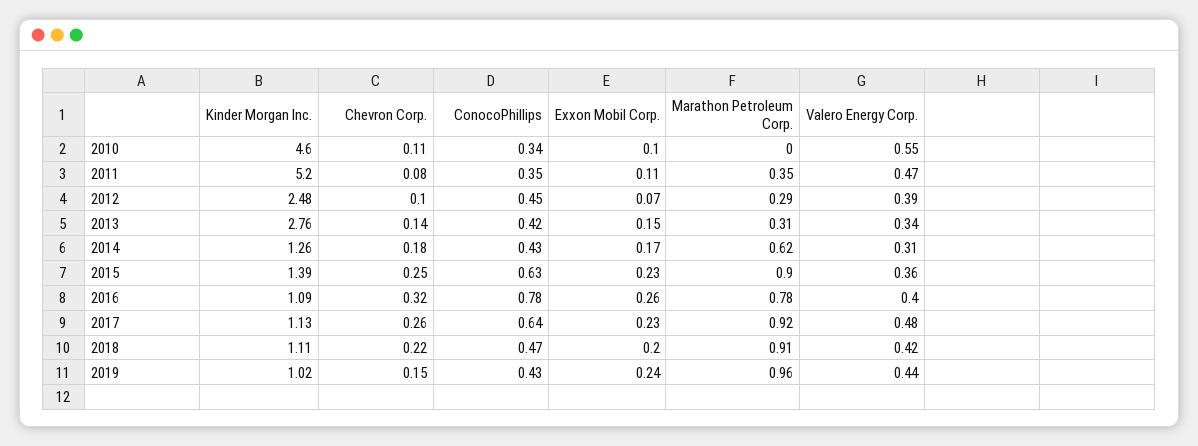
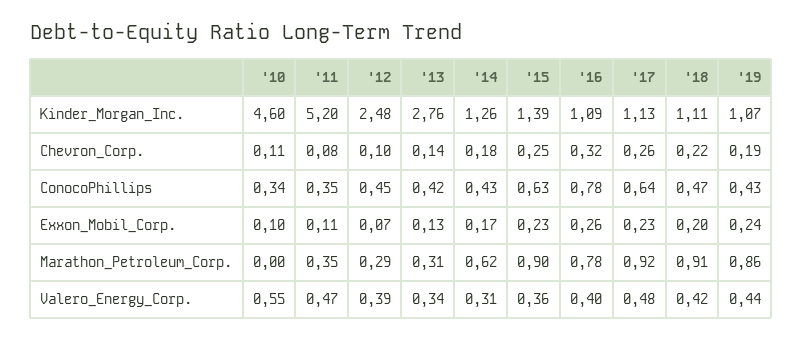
  {
    "Kinder Morgan Inc.": {
      "2010": 4.6,
      "2011": 5.2,
      "2012": 2.48,
      "2013": 2.76,
      "2014": 1.26,
      "2015": 1.39,
      "2016": 1.09,
      "2017": 1.13,
      "2018": 1.11,
-     "2019": 1.02
+     "2019": 1.07
    },
    "Chevron Corp.": {
      "2010": 0.11,
      "2011": 0.08,
      "2012": 0.1,
      "2013": 0.14,
      "2014": 0.18,
      "2015": 0.25,
      "2016": 0.32,
      "2017": 0.26,
      "2018": 0.22,
-     "2019": 0.15
+     "2019": 0.19
    },
    "ConocoPhillips": {
      "2010": 0.34,
      "2011": 0.35,
      "2012": 0.45,
      "2013": 0.42,
      "2014": 0.43,
      "2015": 0.63,
      "2016": 0.78,
      "2017": 0.64,
      "2018": 0.47,
      "2019": 0.43
    },
    "Exxon Mobil Corp.": {
      "2010": 0.1,
      "2011": 0.11,
      "2012": 0.07,
-     "2013": 0.15,
+     "2013": 0.13,
      "2014": 0.17,
      "2015": 0.23,
      "2016": 0.26,
      "2017": 0.23,
      "2018": 0.2,
      "2019": 0.24
    },
    "Marathon Petroleum Corp.": {
      "2010": 0,
      "2011": 0.35,
      "2012": 0.29,
      "2013": 0.31,
      "2014": 0.62,
      "2015": 0.9,
      "2016": 0.78,
      "2017": 0.92,
      "2018": 0.91,
-     "2019": 0.96
+     "2019": 0.86
    },
    "Valero Energy Corp.": {
      "2010": 0.55,
      "2011": 0.47,
      "2012": 0.39,
      "2013": 0.34,
      "2014": 0.31,
      "2015": 0.36,
      "2016": 0.4,
      "2017": 0.48,
      "2018": 0.42,
      "2019": 0.44
    }
  }

